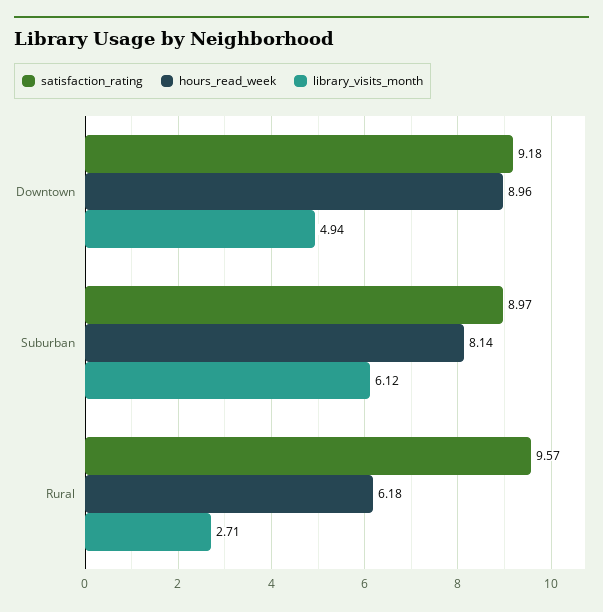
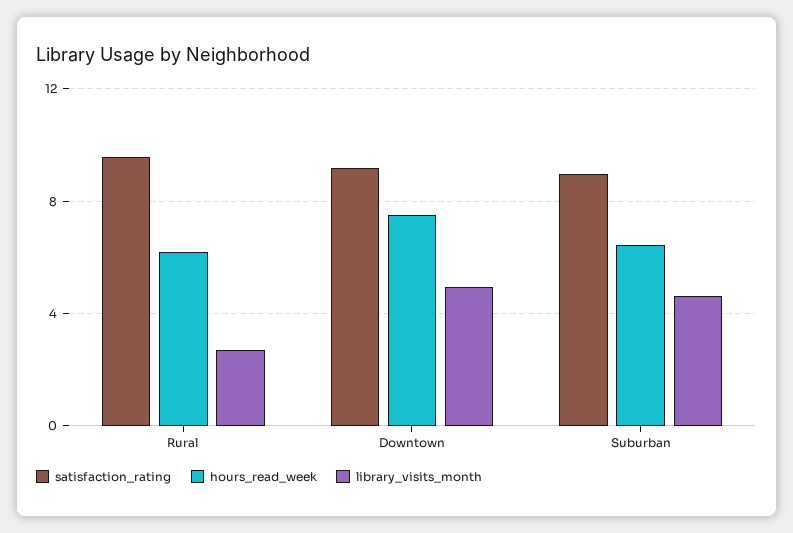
  {
    "satisfaction_rating": {
      "Downtown": 9.18,
      "Suburban": 8.97,
      "Rural": 9.57
    },
    "hours_read_week": {
-     "Downtown": 8.96,
+     "Downtown": 7.5,
-     "Suburban": 8.14,
+     "Suburban": 6.5,
      "Rural": 6.18
    },
    "library_visits_month": {
      "Downtown": 4.94,
-     "Suburban": 6.12,
+     "Suburban": 4.5,
      "Rural": 2.71
    }
  }

